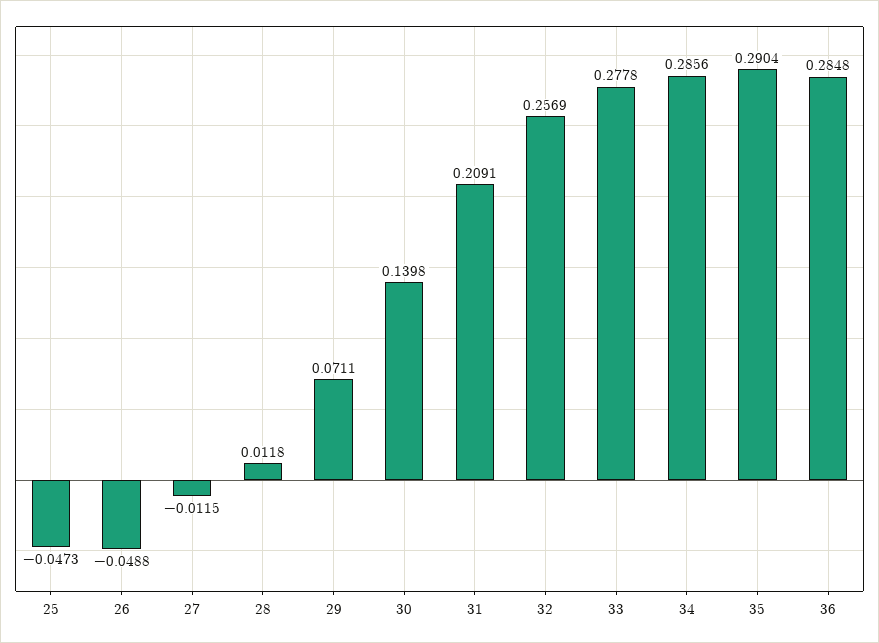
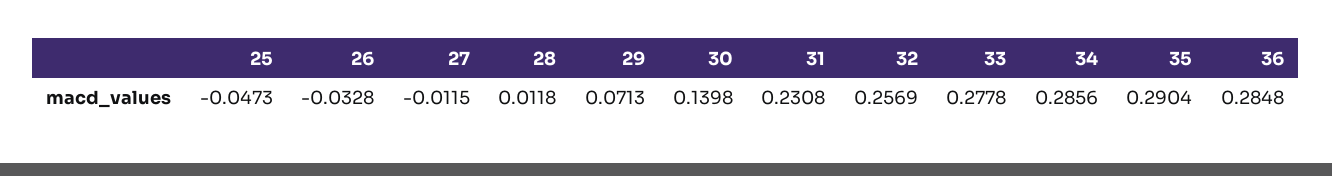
  {
    "25": -0.0473,
-   "26": -0.0488,
+   "26": -0.0328,
    "27": -0.0115,
    "28": 0.0118,
-   "29": 0.0711,
+   "29": 0.0713,
    "30": 0.1398,
-   "31": 0.2091,
+   "31": 0.2308,
    "32": 0.2569,
    "33": 0.2778,
    "34": 0.2856,
    "35": 0.2904,
    "36": 0.2848
  }

